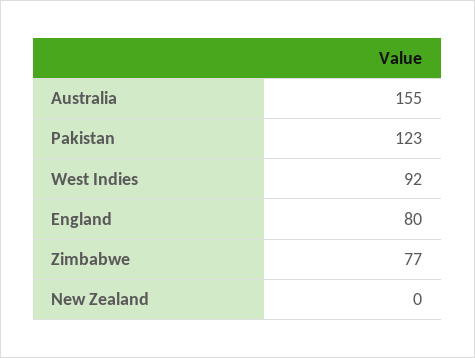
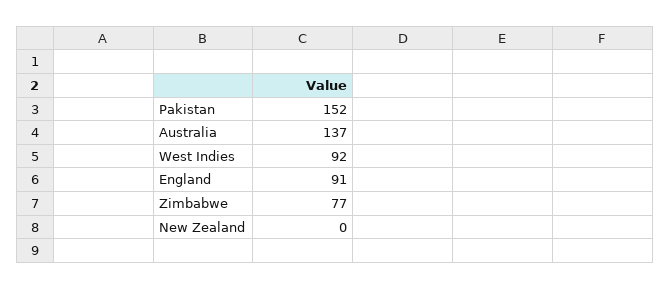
  {
-   "Australia": 155,
+   "Australia": 137,
-   "Pakistan": 123,
+   "Pakistan": 152,
    "West Indies": 92,
-   "England": 80,
+   "England": 91,
    "Zimbabwe": 77,
    "New Zealand": 0
  }

